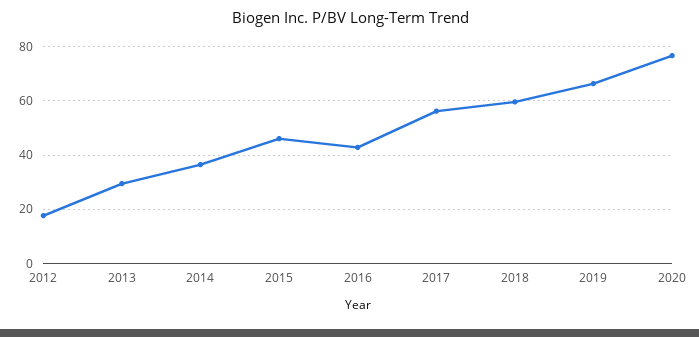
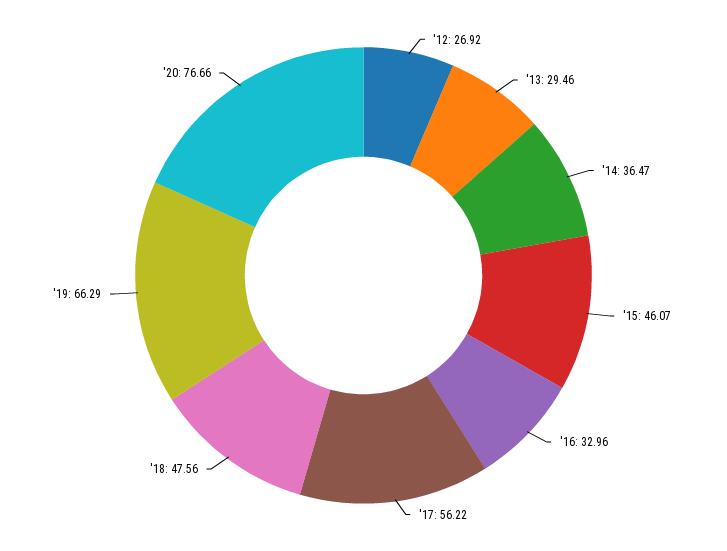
  {
-   "2012": 17.5,
+   "2012": 26.92,
    "2013": 29.46,
    "2014": 36.47,
    "2015": 46.07,
-   "2016": 42.5,
+   "2016": 32.96,
    "2017": 56.22,
-   "2018": 60,
+   "2018": 47.56,
    "2019": 66.29,
    "2020": 76.66
  }

